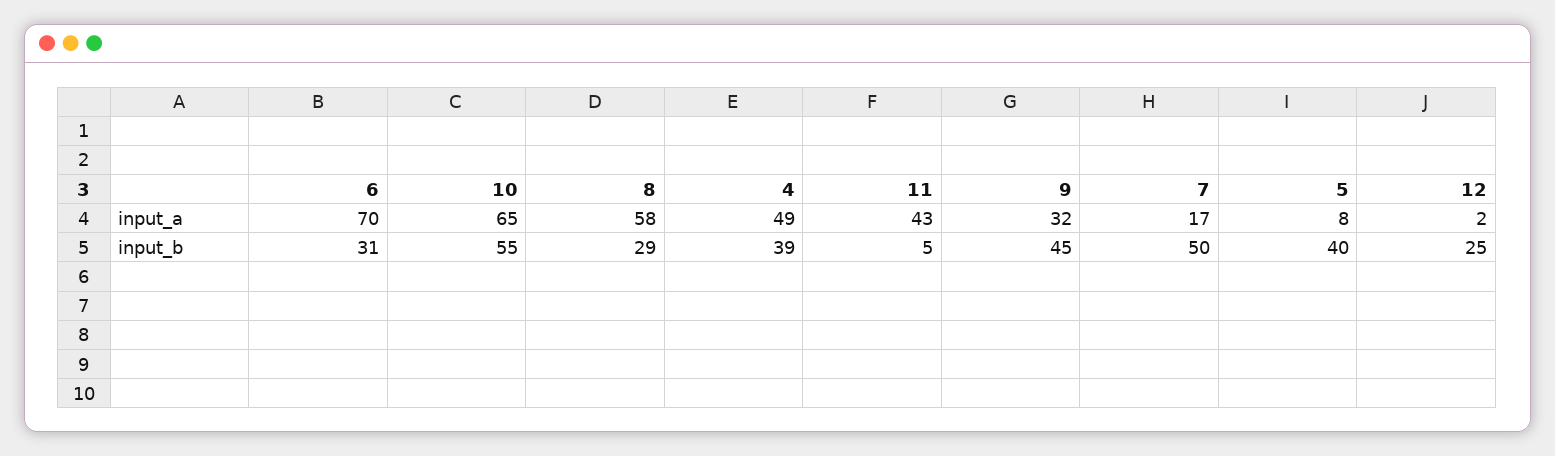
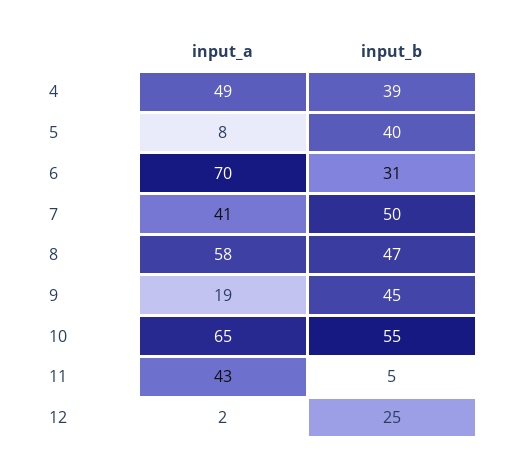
  {
    "6": {
      "input_a": 70,
      "input_b": 31
    },
    "10": {
      "input_a": 65,
      "input_b": 55
    },
    "8": {
      "input_a": 58,
-     "input_b": 29
+     "input_b": 47
    },
    "4": {
      "input_a": 49,
      "input_b": 39
    },
    "11": {
      "input_a": 43,
      "input_b": 5
    },
    "9": {
-     "input_a": 32,
+     "input_a": 19,
      "input_b": 45
    },
    "7": {
-     "input_a": 17,
+     "input_a": 41,
      "input_b": 50
    },
    "5": {
      "input_a": 8,
      "input_b": 40
    },
    "12": {
      "input_a": 2,
      "input_b": 25
    }
  }

